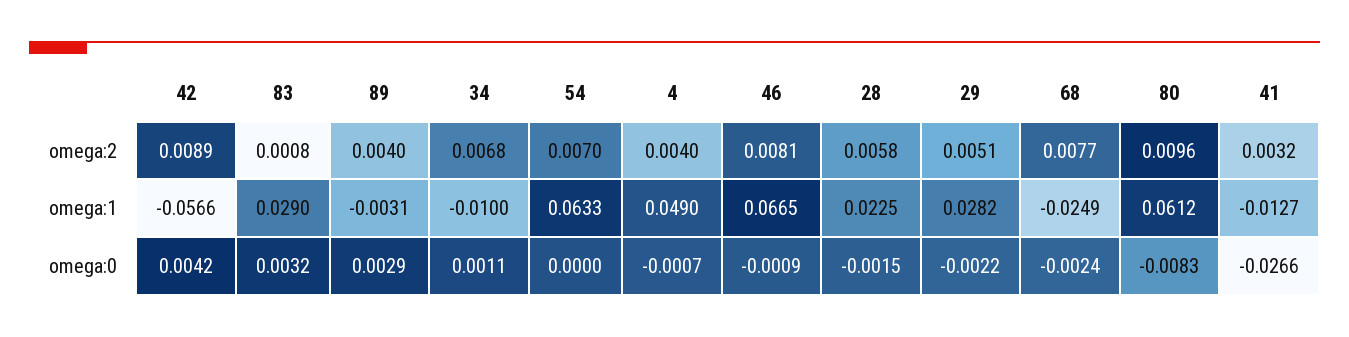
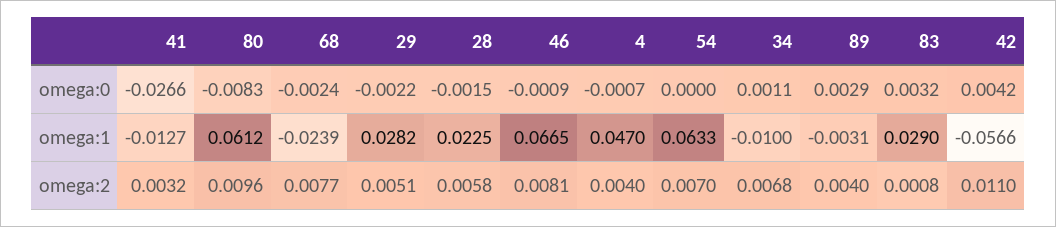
  {
    "42": {
-     "omega:2": 0.0089,
+     "omega:2": 0.011,
      "omega:1": -0.0566,
      "omega:0": 0.0042
    },
    "83": {
      "omega:2": 0.0008,
      "omega:1": 0.029,
      "omega:0": 0.0032
    },
    "89": {
      "omega:2": 0.004,
      "omega:1": -0.0031,
      "omega:0": 0.0029
    },
    "34": {
      "omega:2": 0.0068,
      "omega:1": -0.01,
      "omega:0": 0.0011
    },
    "54": {
      "omega:2": 0.007,
      "omega:1": 0.0633,
      "omega:0": 0
    },
    "4": {
      "omega:2": 0.004,
-     "omega:1": 0.049,
+     "omega:1": 0.047,
      "omega:0": -0.0007
    },
    "46": {
      "omega:2": 0.0081,
      "omega:1": 0.0665,
      "omega:0": -0.0009
    },
    "28": {
      "omega:2": 0.0058,
      "omega:1": 0.0225,
      "omega:0": -0.0015
    },
    "29": {
      "omega:2": 0.0051,
      "omega:1": 0.0282,
      "omega:0": -0.0022
    },
    "68": {
      "omega:2": 0.0077,
-     "omega:1": -0.0249,
+     "omega:1": -0.0239,
      "omega:0": -0.0024
    },
    "80": {
      "omega:2": 0.0096,
      "omega:1": 0.0612,
      "omega:0": -0.0083
    },
    "41": {
      "omega:2": 0.0032,
      "omega:1": -0.0127,
      "omega:0": -0.0266
    }
  }

